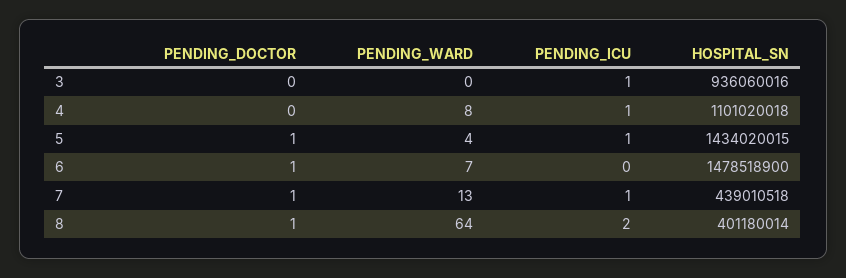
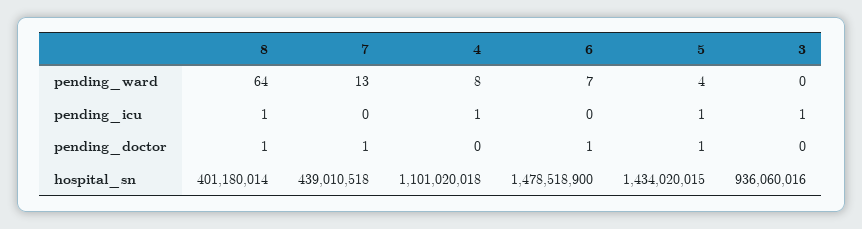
  {
    "PENDING_DOCTOR": {
      "3": 0,
      "4": 0,
      "5": 1,
      "6": 1,
      "7": 1,
      "8": 1
    },
    "PENDING_WARD": {
      "3": 0,
      "4": 8,
      "5": 4,
      "6": 7,
      "7": 13,
      "8": 64
    },
    "PENDING_ICU": {
      "3": 1,
      "4": 1,
      "5": 1,
      "6": 0,
-     "7": 1,
+     "7": 0,
-     "8": 2
+     "8": 1
    },
    "HOSPITAL_SN": {
      "3": 936060016,
      "4": 1101020018,
      "5": 1434020015,
      "6": 1478518900,
      "7": 439010518,
      "8": 401180014
    }
  }

